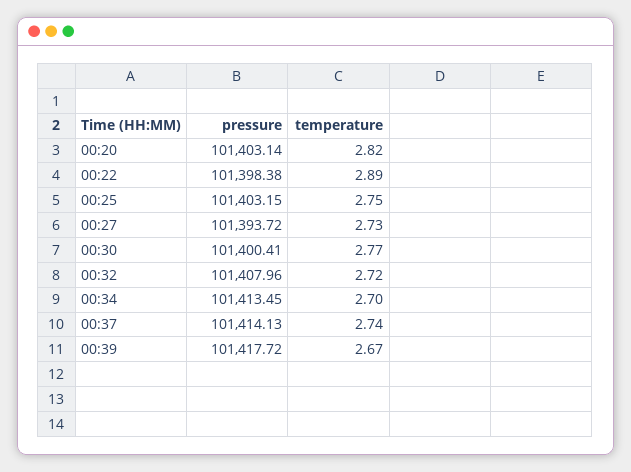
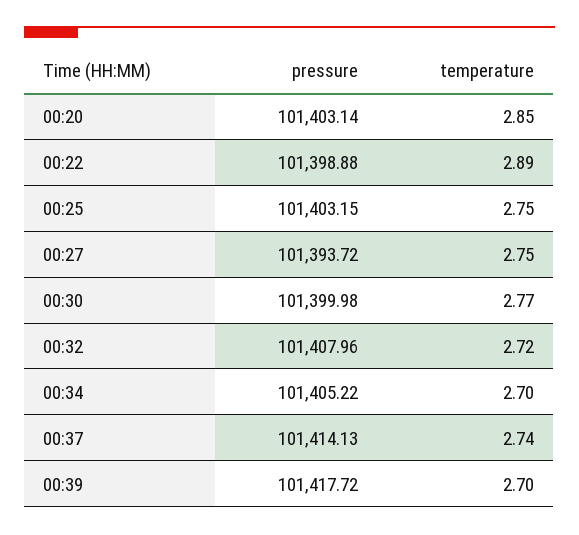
  {
    "pressure": {
      "00:20": 101403.14,
-     "00:22": 101398.38,
+     "00:22": 101398.88,
      "00:25": 101403.15,
      "00:27": 101393.72,
-     "00:30": 101400.41,
+     "00:30": 101399.98,
      "00:32": 101407.96,
-     "00:34": 101413.45,
+     "00:34": 101405.22,
      "00:37": 101414.13,
      "00:39": 101417.72
    },
    "temperature": {
-     "00:20": 2.82,
+     "00:20": 2.85,
      "00:22": 2.89,
      "00:25": 2.75,
-     "00:27": 2.73,
+     "00:27": 2.75,
      "00:30": 2.77,
      "00:32": 2.72,
      "00:34": 2.7,
      "00:37": 2.74,
-     "00:39": 2.67
+     "00:39": 2.7
    }
  }

